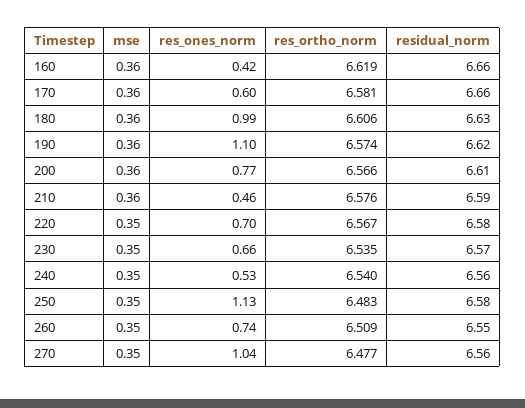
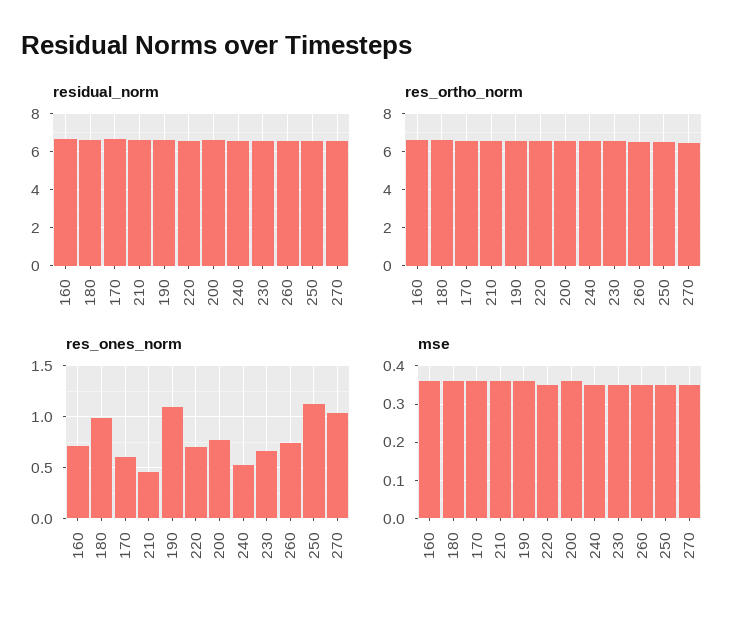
  {
    "mse": {
      "160": 0.36,
      "170": 0.36,
      "180": 0.36,
      "190": 0.36,
      "200": 0.36,
      "210": 0.36,
      "220": 0.35,
      "230": 0.35,
      "240": 0.35,
      "250": 0.35,
      "260": 0.35,
      "270": 0.35
    },
    "res_ones_norm": {
-     "160": 0.42,
+     "160": 0.7,
      "170": 0.6,
      "180": 0.99,
      "190": 1.1,
      "200": 0.77,
      "210": 0.46,
      "220": 0.7,
      "230": 0.66,
      "240": 0.53,
      "250": 1.13,
      "260": 0.74,
      "270": 1.04
    },
    "res_ortho_norm": {
      "160": 6.619,
      "170": 6.581,
      "180": 6.606,
      "190": 6.574,
      "200": 6.566,
      "210": 6.576,
      "220": 6.567,
      "230": 6.535,
      "240": 6.54,
      "250": 6.483,
      "260": 6.509,
      "270": 6.477
    },
    "residual_norm": {
      "160": 6.66,
      "170": 6.66,
      "180": 6.63,
      "190": 6.62,
      "200": 6.61,
      "210": 6.59,
      "220": 6.58,
      "230": 6.57,
      "240": 6.56,
      "250": 6.58,
      "260": 6.55,
      "270": 6.56
    }
  }

